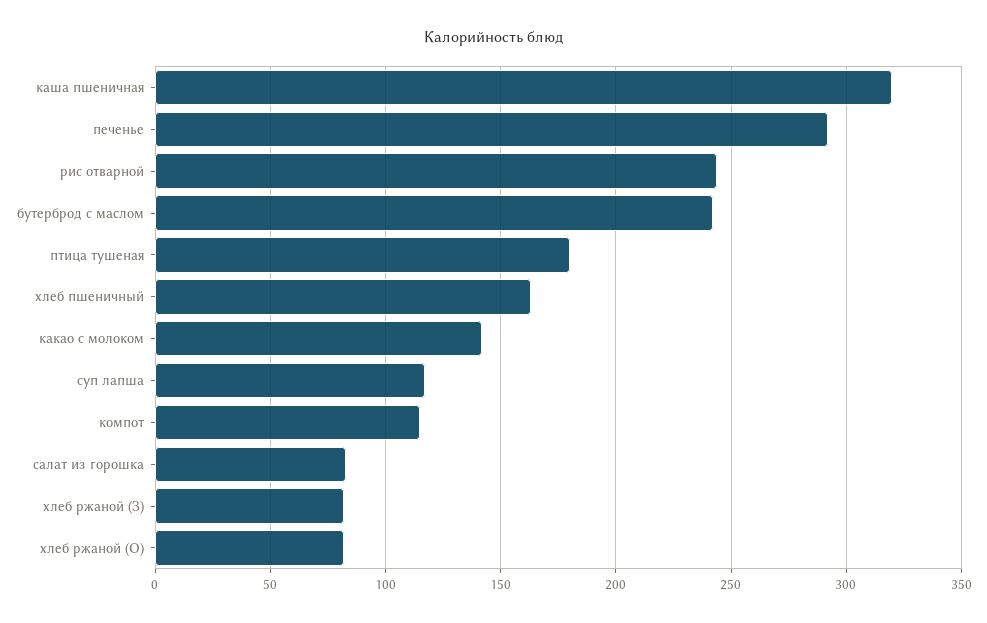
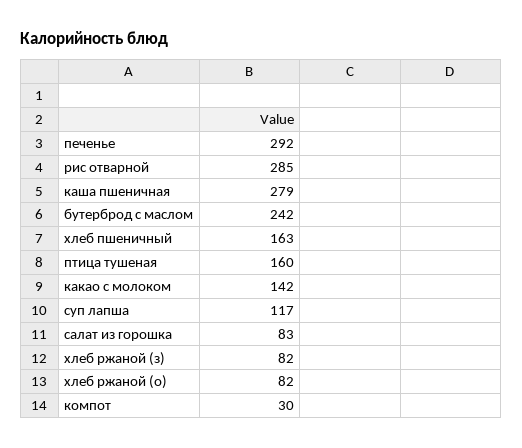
  {
-   "каша пшеничная": 320,
+   "каша пшеничная": 279,
    "печенье": 292,
-   "рис отварной": 245,
+   "рис отварной": 285,
    "бутерброд с маслом": 242,
-   "птица тушеная": 180,
+   "птица тушеная": 160,
    "хлеб пшеничный": 163,
    "какао с молоком": 142,
    "суп лапша": 117,
-   "компот": 115,
+   "компот": 30,
    "салат из горошка": 83,
    "хлеб ржаной (З)": 82,
    "хлеб ржаной (О)": 82
  }

